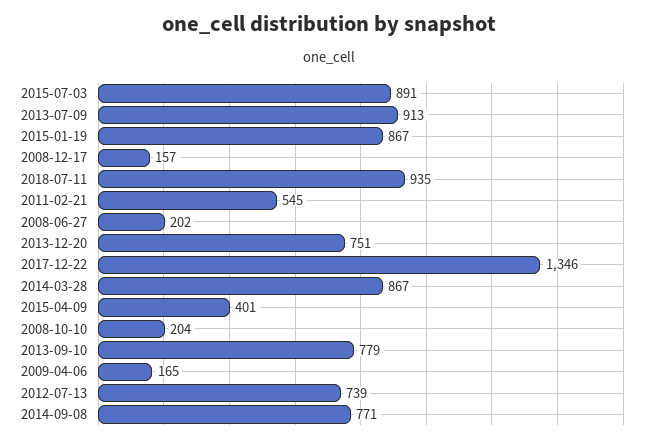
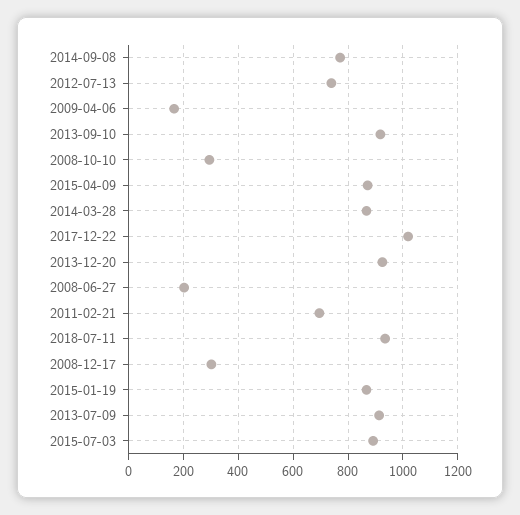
  {
    "2015-07-03": 891,
    "2013-07-09": 913,
    "2015-01-19": 867,
-   "2008-12-17": 157,
+   "2008-12-17": 300,
    "2018-07-11": 935,
-   "2011-02-21": 545,
+   "2011-02-21": 700,
    "2008-06-27": 202,
-   "2013-12-20": 751,
+   "2013-12-20": 925,
-   "2017-12-22": 1346,
+   "2017-12-22": 1025,
    "2014-03-28": 867,
-   "2015-04-09": 401,
+   "2015-04-09": 875,
-   "2008-10-10": 204,
+   "2008-10-10": 300,
-   "2013-09-10": 779,
+   "2013-09-10": 925,
    "2009-04-06": 165,
    "2012-07-13": 739,
    "2014-09-08": 771
  }

